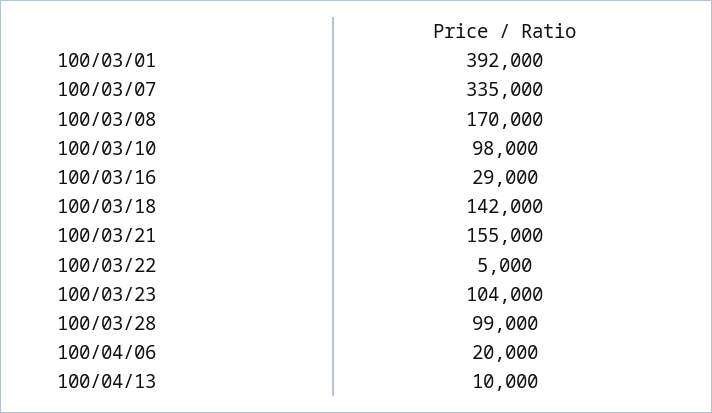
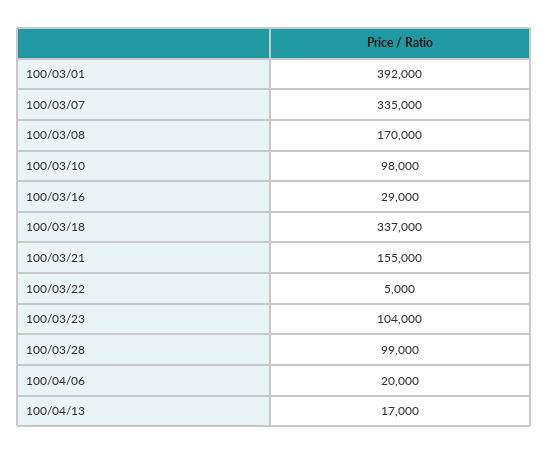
  {
    "100/03/01": 392000,
    "100/03/07": 335000,
    "100/03/08": 170000,
    "100/03/10": 98000,
    "100/03/16": 29000,
-   "100/03/18": 142000,
+   "100/03/18": 337000,
    "100/03/21": 155000,
    "100/03/22": 5000,
    "100/03/23": 104000,
    "100/03/28": 99000,
    "100/04/06": 20000,
-   "100/04/13": 10000
+   "100/04/13": 17000
  }

